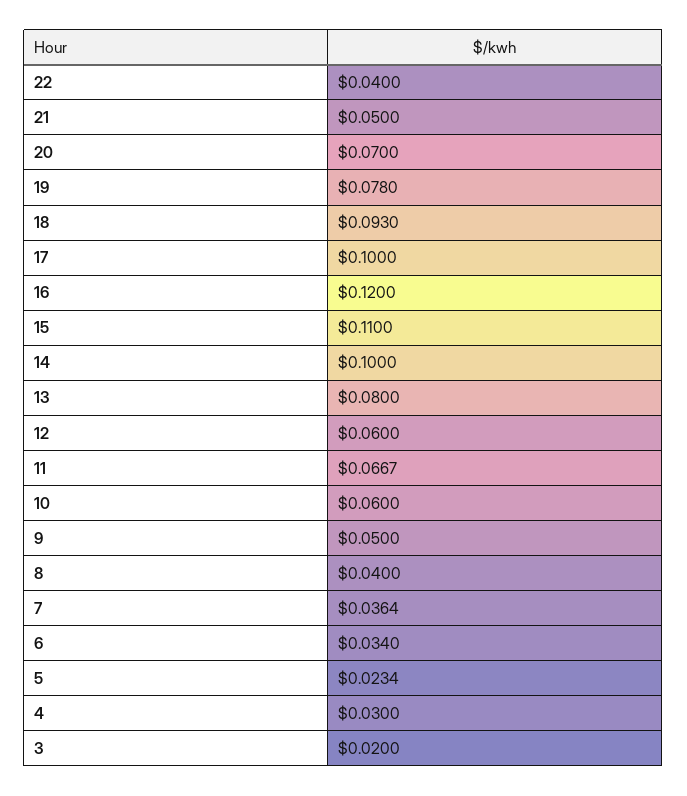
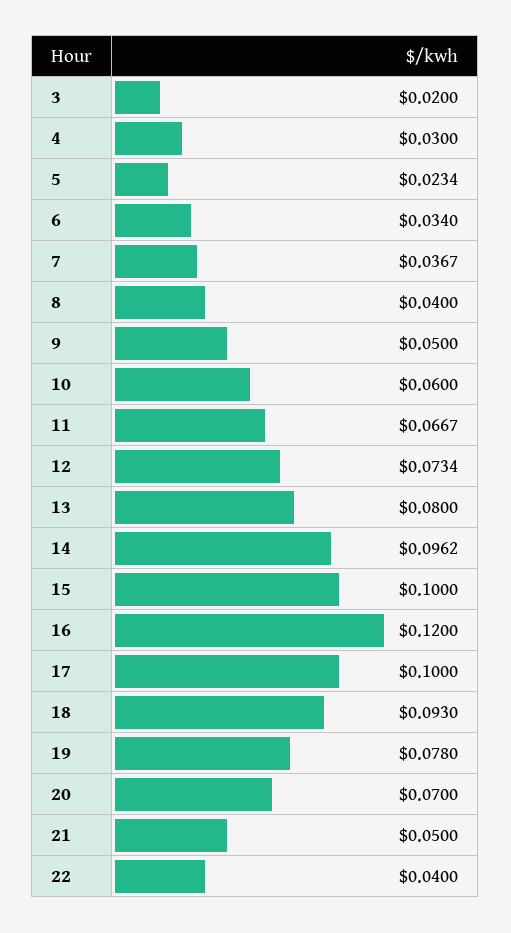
  {
    "22": 0.04,
    "21": 0.05,
    "20": 0.07,
    "19": 0.078,
    "18": 0.093,
    "17": 0.1,
    "16": 0.12,
-   "15": 0.11,
+   "15": 0.1,
-   "14": 0.1,
+   "14": 0.0962,
    "13": 0.08,
-   "12": 0.06,
+   "12": 0.0734,
    "11": 0.0667,
    "10": 0.06,
    "9": 0.05,
    "8": 0.04,
-   "7": 0.0364,
+   "7": 0.0367,
    "6": 0.034,
    "5": 0.0234,
    "4": 0.03,
    "3": 0.02
  }

